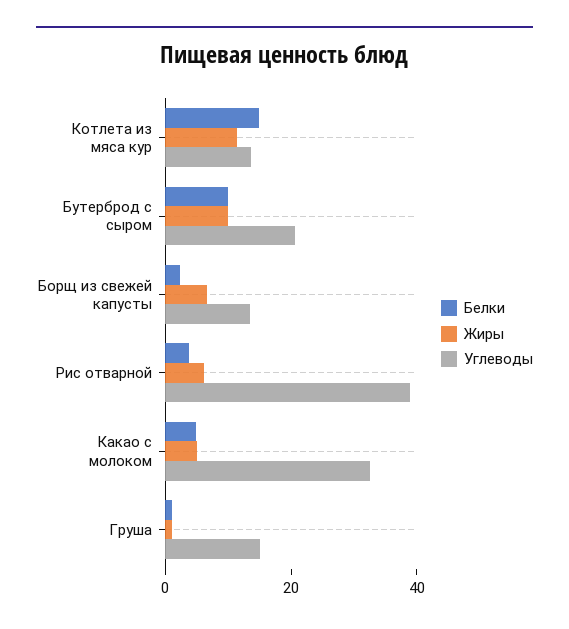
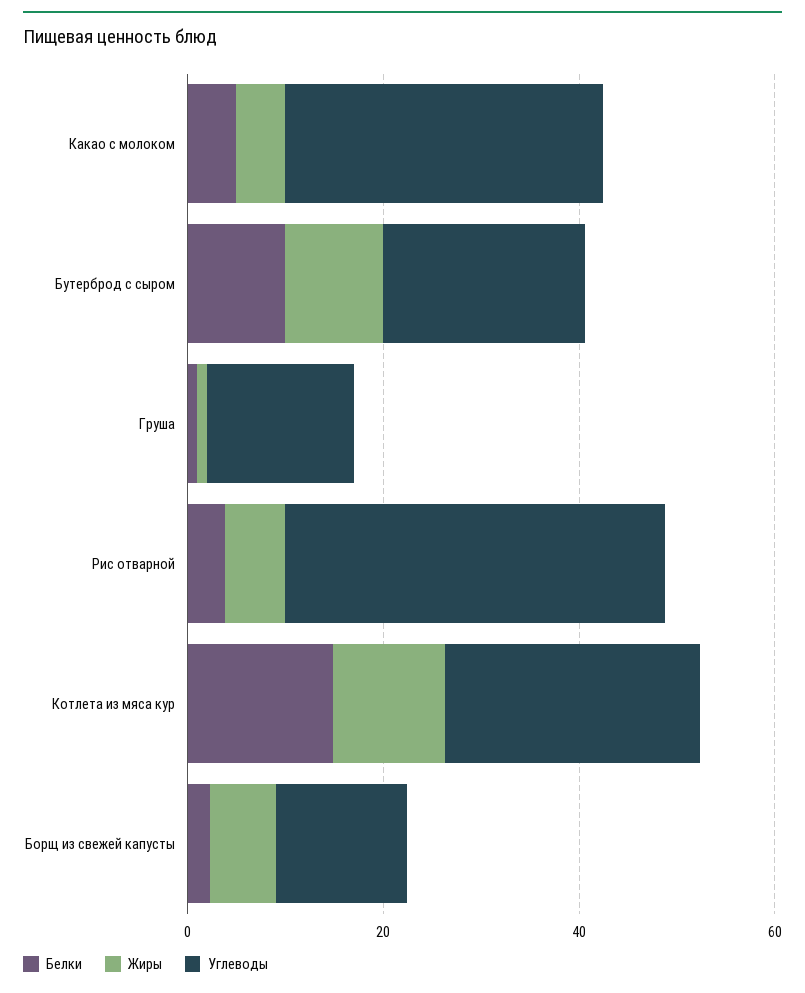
  {
    "Белки": {
      "Котлета из мяса кур": 15,
      "Бутерброд с сыром": 10,
      "Борщ из свежей капусты": 0,
      "Рис отварной": 5,
      "Какао с молоком": 5,
      "Груша": 0
    },
    "Жиры": {
      "Котлета из мяса кур": 10,
      "Бутерброд с сыром": 10,
      "Борщ из свежей капусты": 5,
      "Рис отварной": 5,
      "Какао с молоком": 5,
      "Груша": 0
    },
    "Углеводы": {
-     "Котлета из мяса кур": 15,
+     "Котлета из мяса кур": 25,
      "Бутерброд с сыром": 20,
      "Борщ из свежей капусты": 15,
      "Рис отварной": 40,
      "Какао с молоком": 35,
      "Груша": 15
    }
  }

